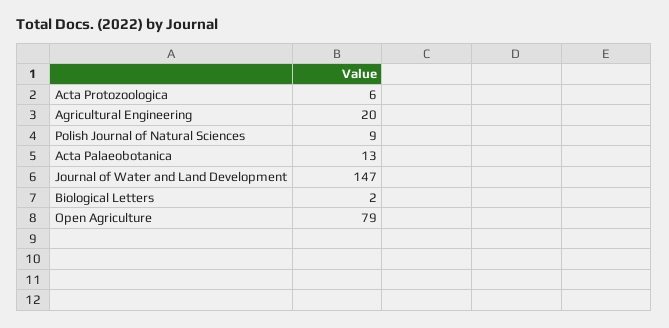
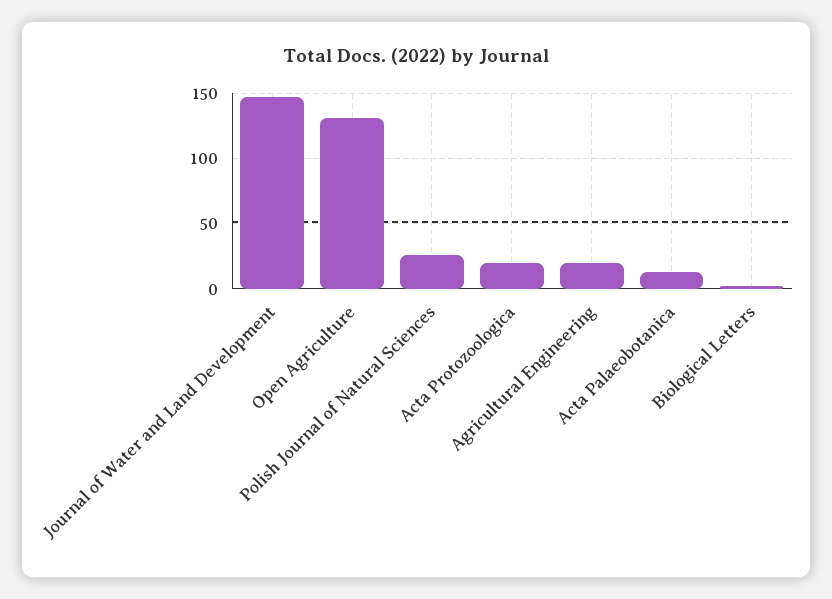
  {
-   "Acta Protozoologica": 6,
+   "Acta Protozoologica": 20,
    "Agricultural Engineering": 20,
-   "Polish Journal of Natural Sciences": 9,
+   "Polish Journal of Natural Sciences": 25,
    "Acta Palaeobotanica": 13,
    "Journal of Water and Land Development": 147,
    "Biological Letters": 2,
-   "Open Agriculture": 79
+   "Open Agriculture": 130
  }

